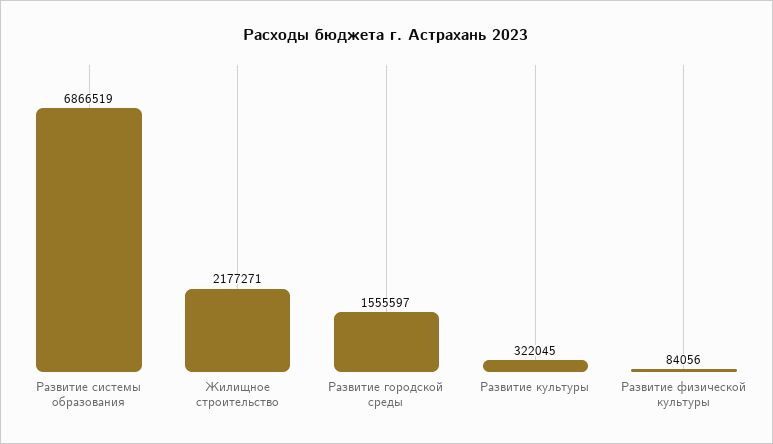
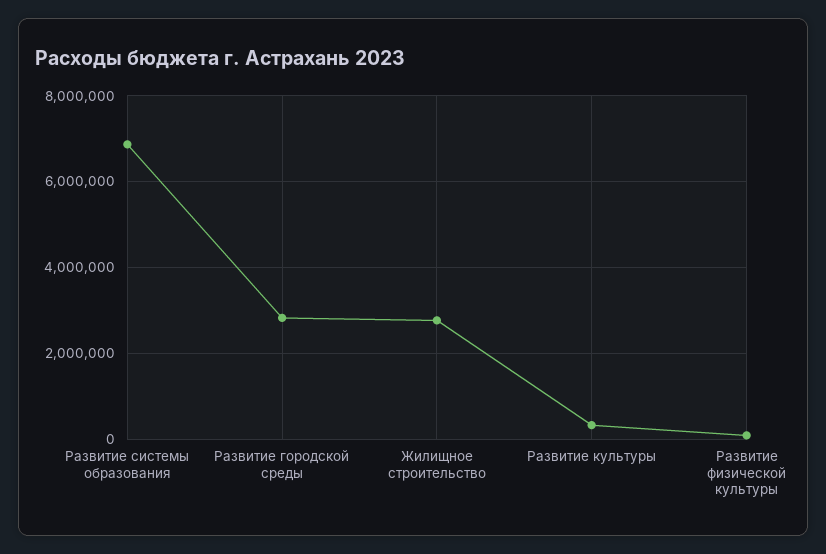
  {
    "Развитие системы образования": 6866519,
-   "Жилищное строительство": 2177271,
+   "Жилищное строительство": 2800000,
-   "Развитие городской среды": 1555597,
+   "Развитие городской среды": 2800000,
    "Развитие культуры": 322045,
    "Развитие физической культуры": 84056
  }

